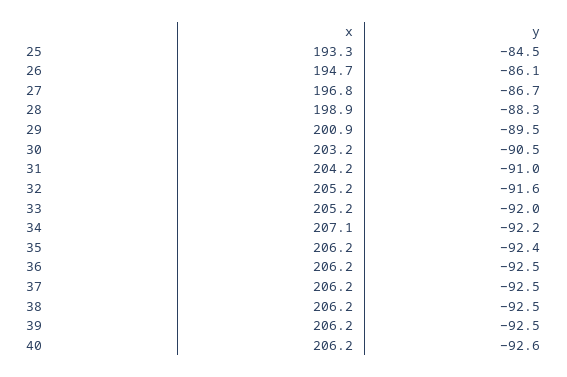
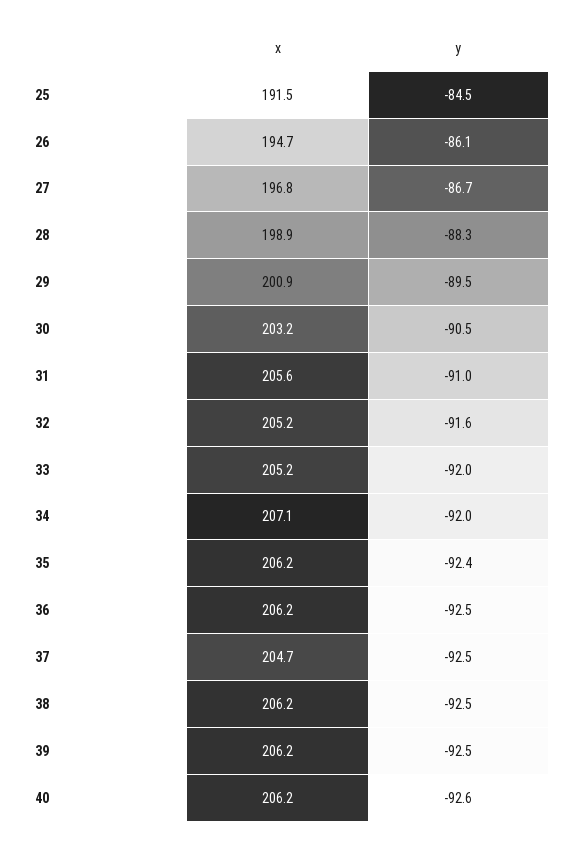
  {
    "x": {
-     "25": 193.3,
+     "25": 191.5,
      "26": 194.7,
      "27": 196.8,
      "28": 198.9,
      "29": 200.9,
      "30": 203.2,
-     "31": 204.2,
+     "31": 205.6,
      "32": 205.2,
      "33": 205.2,
      "34": 207.1,
      "35": 206.2,
      "36": 206.2,
-     "37": 206.2,
+     "37": 204.7,
      "38": 206.2,
      "39": 206.2,
      "40": 206.2
    },
    "y": {
      "25": -84.5,
      "26": -86.1,
      "27": -86.7,
      "28": -88.3,
      "29": -89.5,
      "30": -90.5,
      "31": -91,
      "32": -91.6,
      "33": -92,
-     "34": -92.2,
+     "34": -92,
      "35": -92.4,
      "36": -92.5,
      "37": -92.5,
      "38": -92.5,
      "39": -92.5,
      "40": -92.6
    }
  }

